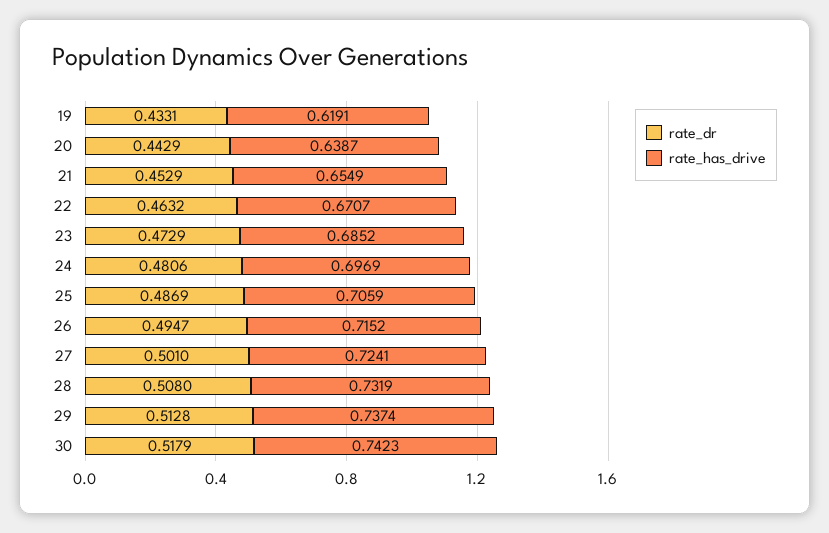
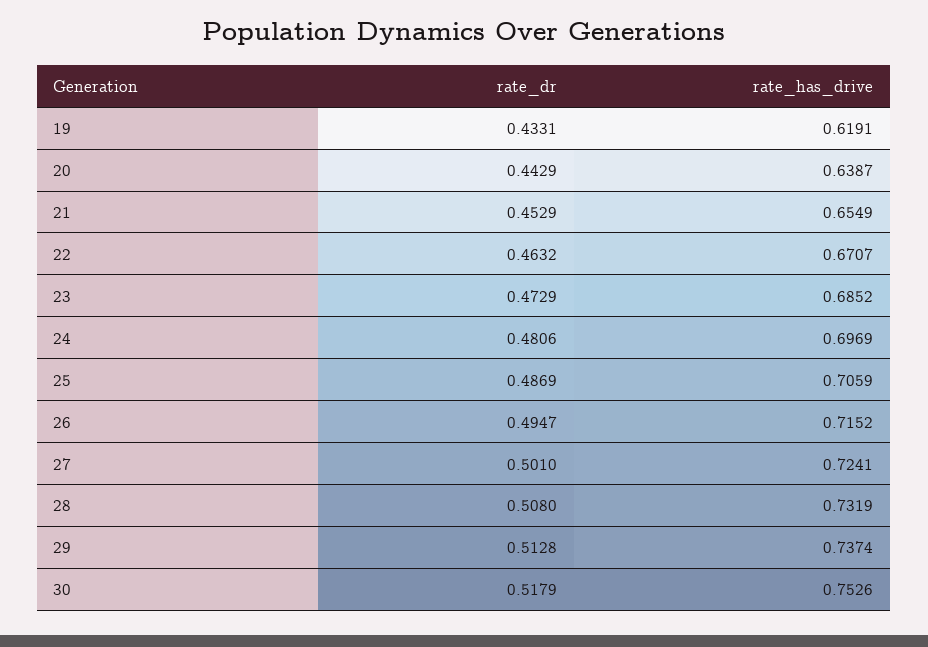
  {
    "rate_dr": {
      "19": 0.4331,
      "20": 0.4429,
      "21": 0.4529,
      "22": 0.4632,
      "23": 0.4729,
      "24": 0.4806,
      "25": 0.4869,
      "26": 0.4947,
      "27": 0.501,
      "28": 0.508,
      "29": 0.5128,
      "30": 0.5179
    },
    "rate_has_drive": {
      "19": 0.6191,
      "20": 0.6387,
      "21": 0.6549,
      "22": 0.6707,
      "23": 0.6852,
      "24": 0.6969,
      "25": 0.7059,
      "26": 0.7152,
      "27": 0.7241,
      "28": 0.7319,
      "29": 0.7374,
-     "30": 0.7423
+     "30": 0.7526
    }
  }

